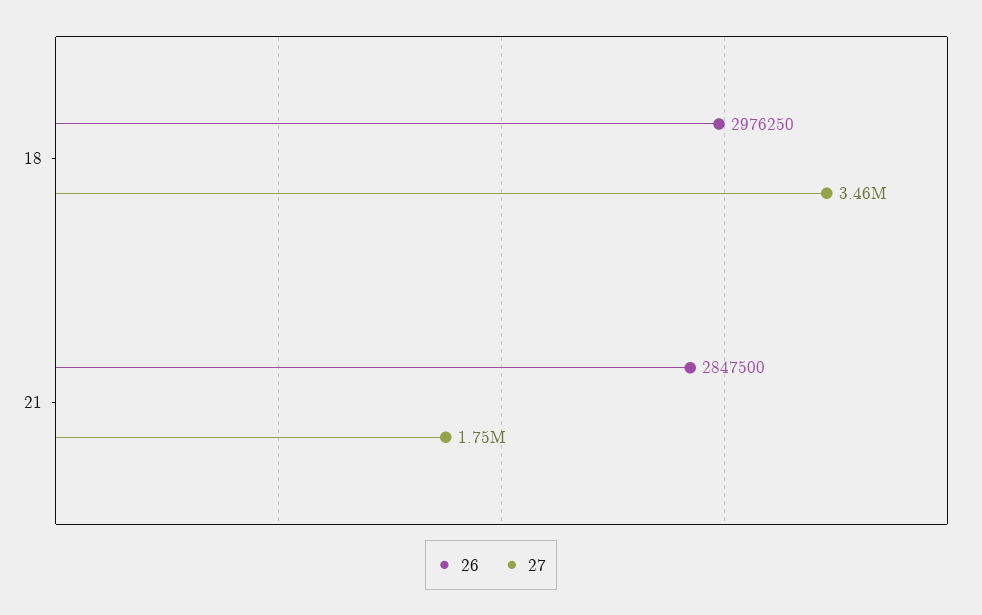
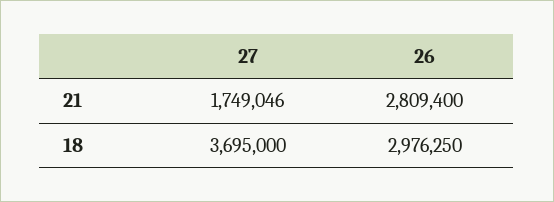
  {
    "26": {
      "18": 2976250,
-     "21": 2847500
+     "21": 2809400
    },
    "27": {
-     "18": 3460000,
+     "18": 3695000,
      "21": 1749046
    }
  }

